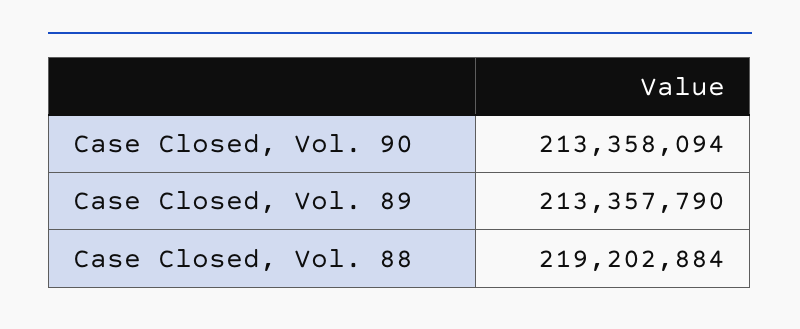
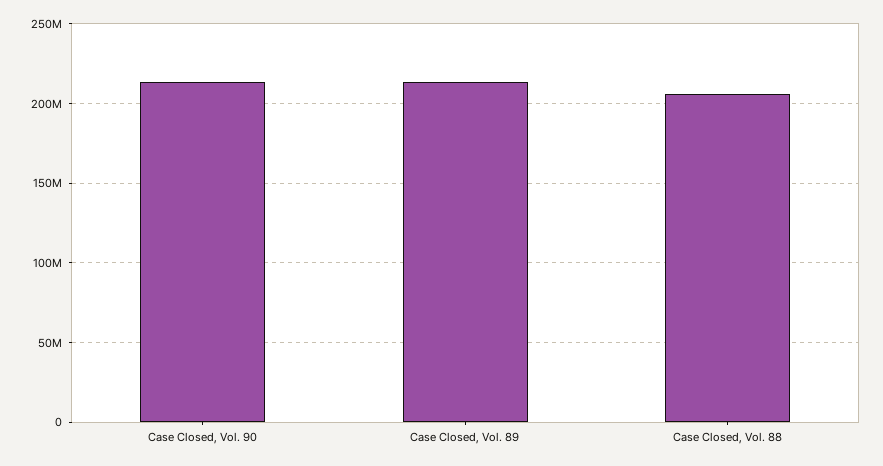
  {
    "Case Closed, Vol. 90": 213358094,
    "Case Closed, Vol. 89": 213357790,
-   "Case Closed, Vol. 88": 219202884
+   "Case Closed, Vol. 88": 205000000
  }

